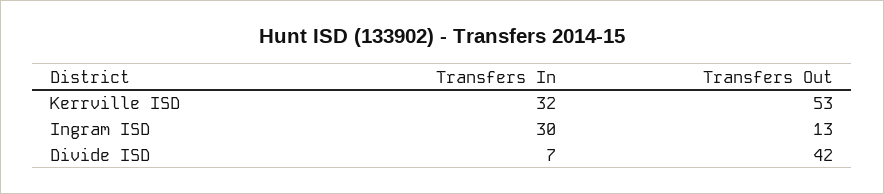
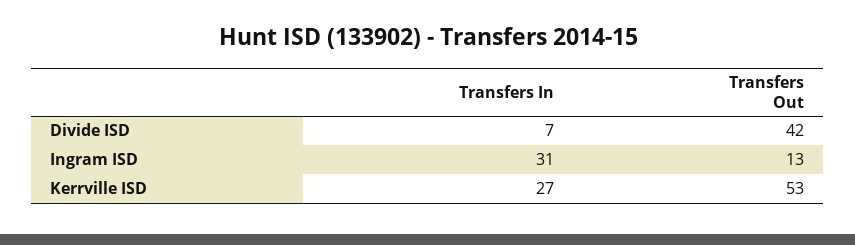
  {
    "Transfers In": {
-     "Kerrville ISD": 32,
+     "Kerrville ISD": 27,
-     "Ingram ISD": 30,
+     "Ingram ISD": 31,
      "Divide ISD": 7
    },
    "Transfers Out": {
      "Kerrville ISD": 53,
      "Ingram ISD": 13,
      "Divide ISD": 42
    }
  }

